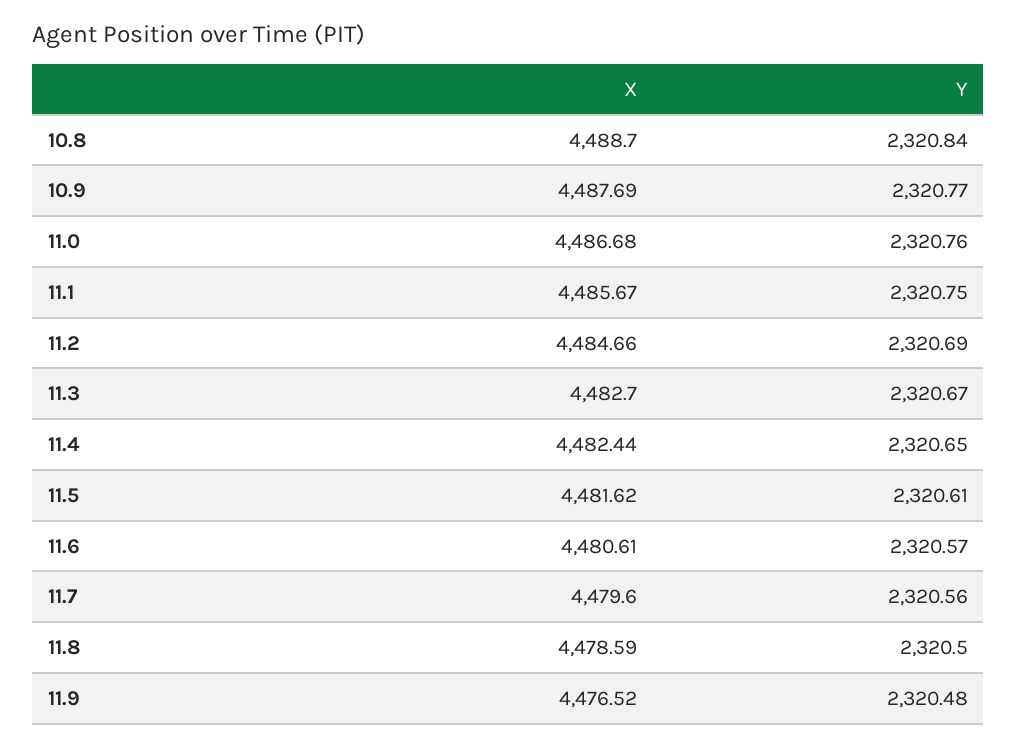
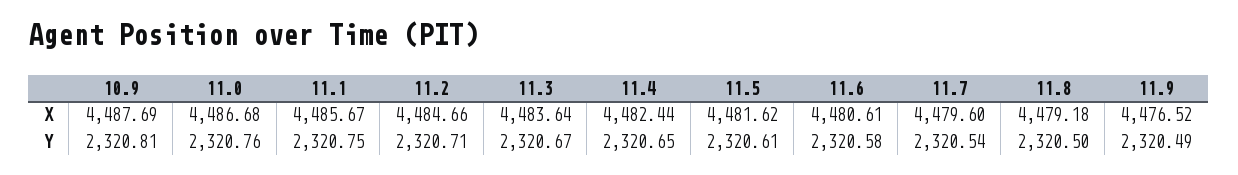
  {
    "X": {
-     "10.8": 4488.7,
      "10.9": 4487.69,
      "11.0": 4486.68,
      "11.1": 4485.67,
      "11.2": 4484.66,
-     "11.3": 4482.7,
+     "11.3": 4483.64,
      "11.4": 4482.44,
      "11.5": 4481.62,
      "11.6": 4480.61,
      "11.7": 4479.6,
-     "11.8": 4478.59,
+     "11.8": 4479.18,
      "11.9": 4476.52
    },
    "Y": {
-     "10.8": 2320.84,
-     "10.9": 2320.77,
+     "10.9": 2320.81,
      "11.0": 2320.76,
      "11.1": 2320.75,
-     "11.2": 2320.69,
+     "11.2": 2320.71,
      "11.3": 2320.67,
      "11.4": 2320.65,
      "11.5": 2320.61,
-     "11.6": 2320.57,
+     "11.6": 2320.58,
-     "11.7": 2320.56,
+     "11.7": 2320.54,
      "11.8": 2320.5,
-     "11.9": 2320.48
+     "11.9": 2320.49
    }
  }

